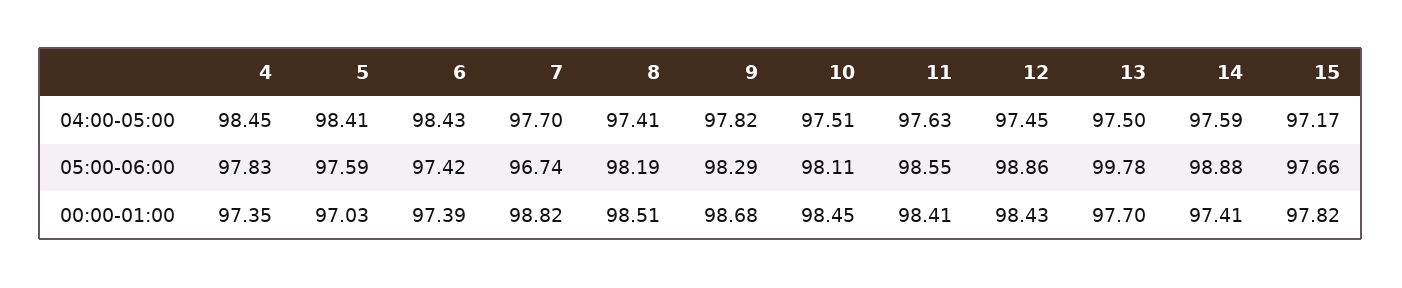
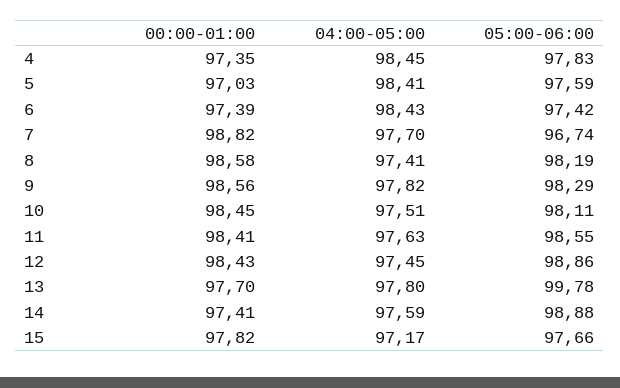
  {
    "4": {
      "04:00-05:00": 98.45,
      "05:00-06:00": 97.83,
      "00:00-01:00": 97.35
    },
    "5": {
      "04:00-05:00": 98.41,
      "05:00-06:00": 97.59,
      "00:00-01:00": 97.03
    },
    "6": {
      "04:00-05:00": 98.43,
      "05:00-06:00": 97.42,
      "00:00-01:00": 97.39
    },
    "7": {
      "04:00-05:00": 97.7,
      "05:00-06:00": 96.74,
      "00:00-01:00": 98.82
    },
    "8": {
      "04:00-05:00": 97.41,
      "05:00-06:00": 98.19,
-     "00:00-01:00": 98.51
+     "00:00-01:00": 98.58
    },
    "9": {
      "04:00-05:00": 97.82,
      "05:00-06:00": 98.29,
-     "00:00-01:00": 98.68
+     "00:00-01:00": 98.56
    },
    "10": {
      "04:00-05:00": 97.51,
      "05:00-06:00": 98.11,
      "00:00-01:00": 98.45
    },
    "11": {
      "04:00-05:00": 97.63,
      "05:00-06:00": 98.55,
      "00:00-01:00": 98.41
    },
    "12": {
      "04:00-05:00": 97.45,
      "05:00-06:00": 98.86,
      "00:00-01:00": 98.43
    },
    "13": {
-     "04:00-05:00": 97.5,
+     "04:00-05:00": 97.8,
      "05:00-06:00": 99.78,
      "00:00-01:00": 97.7
    },
    "14": {
      "04:00-05:00": 97.59,
      "05:00-06:00": 98.88,
      "00:00-01:00": 97.41
    },
    "15": {
      "04:00-05:00": 97.17,
      "05:00-06:00": 97.66,
      "00:00-01:00": 97.82
    }
  }

